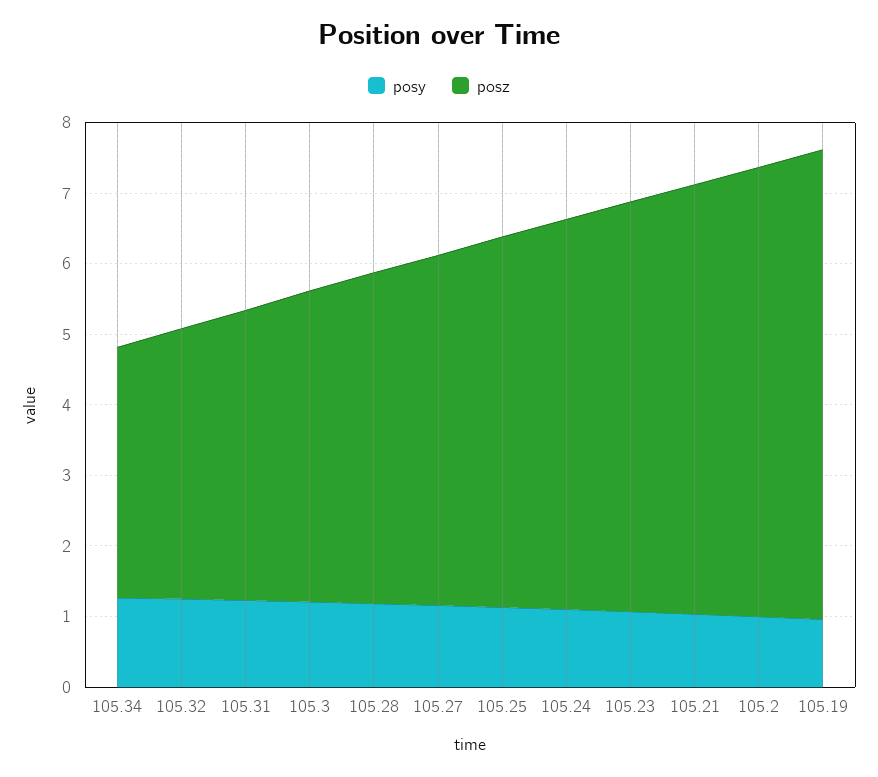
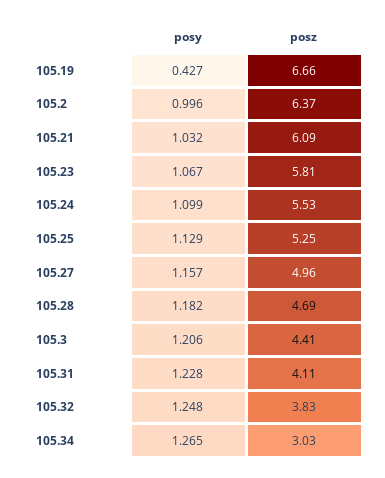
  {
    "posy": {
      "105.34": 1.265,
      "105.32": 1.248,
      "105.31": 1.228,
      "105.3": 1.206,
      "105.28": 1.182,
      "105.27": 1.157,
      "105.25": 1.129,
      "105.24": 1.099,
      "105.23": 1.067,
      "105.21": 1.032,
      "105.2": 0.996,
-     "105.19": 1
+     "105.19": 0.427
    },
    "posz": {
-     "105.34": 3.6,
+     "105.34": 3.03,
      "105.32": 3.83,
      "105.31": 4.11,
      "105.3": 4.41,
      "105.28": 4.69,
      "105.27": 4.96,
      "105.25": 5.25,
      "105.24": 5.53,
      "105.23": 5.81,
      "105.21": 6.09,
      "105.2": 6.37,
      "105.19": 6.66
    }
  }

